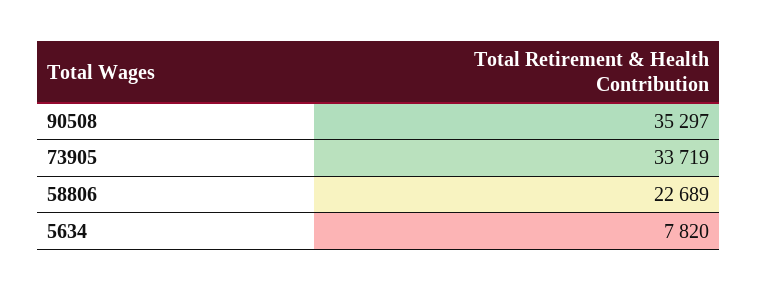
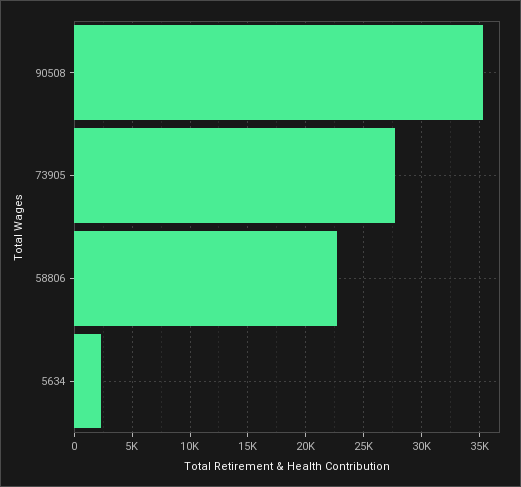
  {
    "90508": 35297,
-   "73905": 33719,
+   "73905": 28000,
    "58806": 22689,
-   "5634": 7820
+   "5634": 2000
  }

